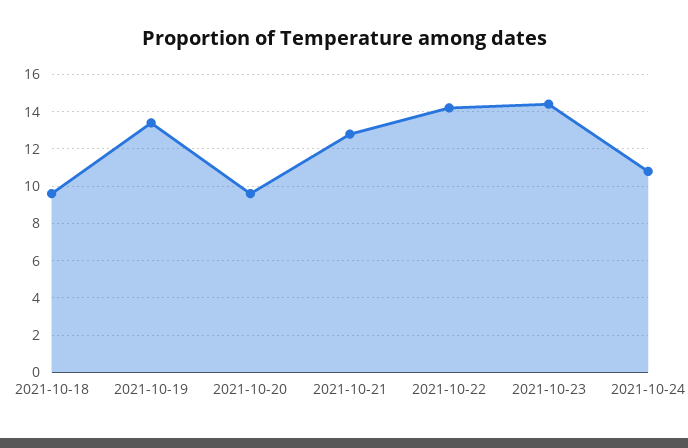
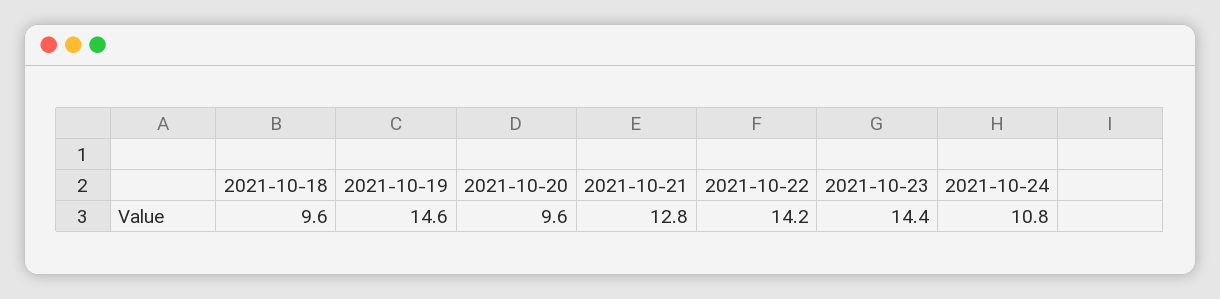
  {
    "2021-10-18": 9.6,
-   "2021-10-19": 13.5,
+   "2021-10-19": 14.6,
    "2021-10-20": 9.6,
    "2021-10-21": 12.8,
    "2021-10-22": 14.2,
    "2021-10-23": 14.4,
    "2021-10-24": 10.8
  }

